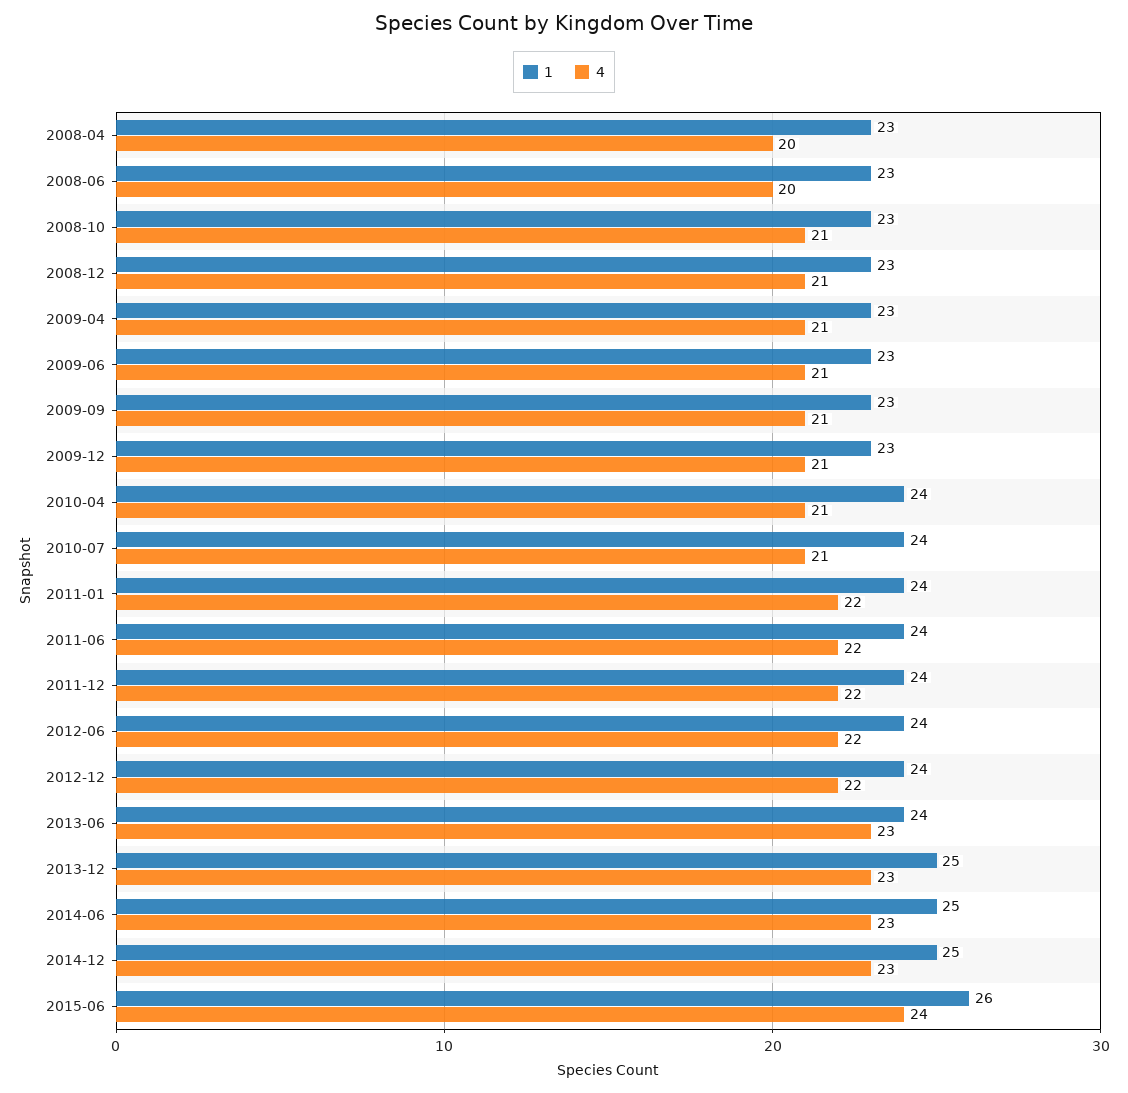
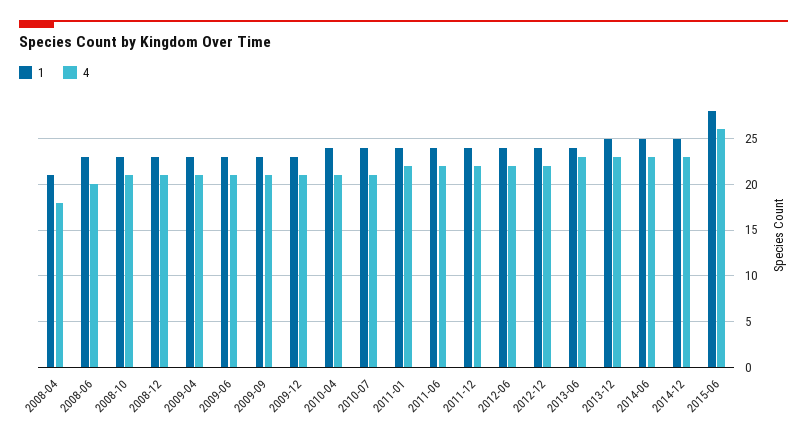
  {
    "1": {
-     "2008-04": 23,
+     "2008-04": 21,
      "2008-06": 23,
      "2008-10": 23,
      "2008-12": 23,
      "2009-04": 23,
      "2009-06": 23,
      "2009-09": 23,
      "2009-12": 23,
      "2010-04": 24,
      "2010-07": 24,
      "2011-01": 24,
      "2011-06": 24,
      "2011-12": 24,
      "2012-06": 24,
      "2012-12": 24,
      "2013-06": 24,
      "2013-12": 25,
      "2014-06": 25,
      "2014-12": 25,
-     "2015-06": 26
+     "2015-06": 28
    },
    "4": {
-     "2008-04": 20,
+     "2008-04": 18,
      "2008-06": 20,
      "2008-10": 21,
      "2008-12": 21,
      "2009-04": 21,
      "2009-06": 21,
      "2009-09": 21,
      "2009-12": 21,
      "2010-04": 21,
      "2010-07": 21,
      "2011-01": 22,
      "2011-06": 22,
      "2011-12": 22,
      "2012-06": 22,
      "2012-12": 22,
      "2013-06": 23,
      "2013-12": 23,
      "2014-06": 23,
      "2014-12": 23,
-     "2015-06": 24
+     "2015-06": 26
    }
  }

